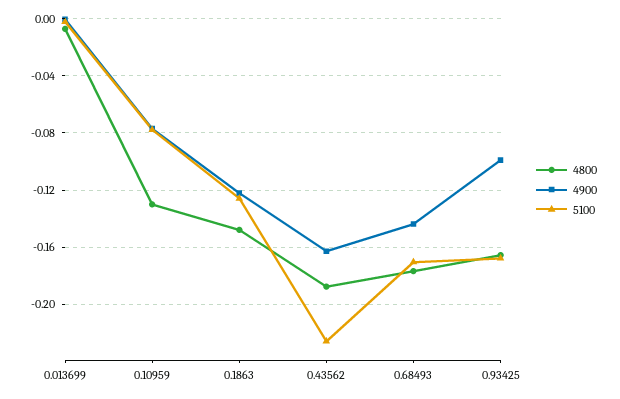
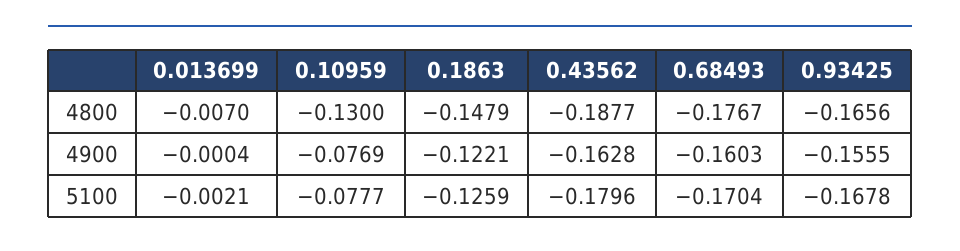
  {
    "4800": {
      "0.013699": -0.007,
      "0.10959": -0.13,
      "0.1863": -0.1479,
      "0.43562": -0.1877,
      "0.68493": -0.1767,
      "0.93425": -0.1656
    },
    "4900": {
      "0.013699": -0.0004,
      "0.10959": -0.0769,
      "0.1863": -0.1221,
      "0.43562": -0.1628,
-     "0.68493": -0.145,
+     "0.68493": -0.1603,
-     "0.93425": -0.1
+     "0.93425": -0.1555
    },
    "5100": {
      "0.013699": -0.0021,
      "0.10959": -0.0777,
      "0.1863": -0.1259,
-     "0.43562": -0.225,
+     "0.43562": -0.1796,
      "0.68493": -0.1704,
      "0.93425": -0.1678
    }
  }

